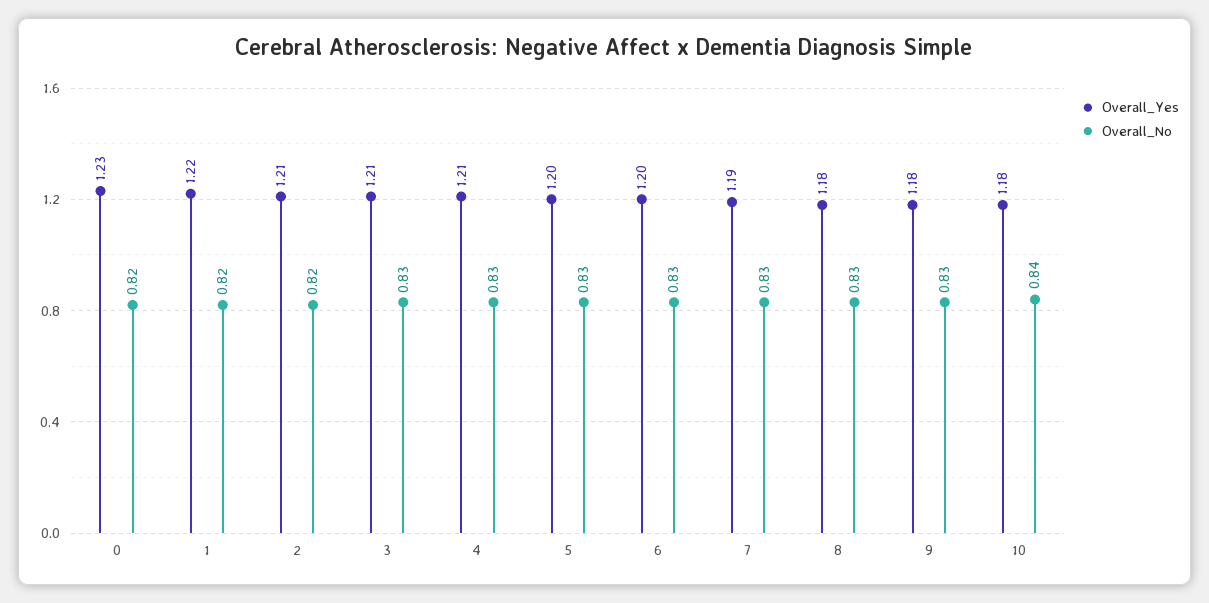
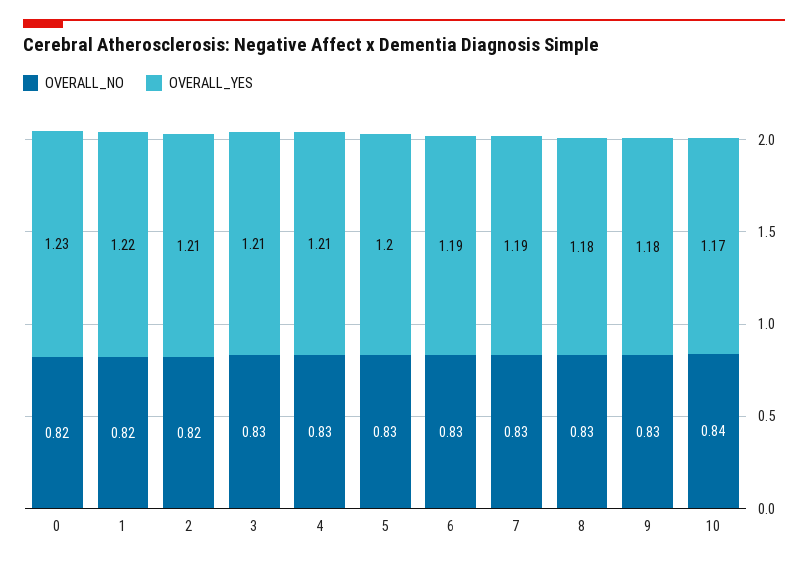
  {
    "Overall_Yes": {
      "0": 1.23,
      "1": 1.22,
      "2": 1.21,
      "3": 1.21,
      "4": 1.21,
      "5": 1.2,
-     "6": 1.2,
+     "6": 1.19,
      "7": 1.19,
      "8": 1.18,
      "9": 1.18,
-     "10": 1.18
+     "10": 1.17
    },
    "Overall_No": {
      "0": 0.82,
      "1": 0.82,
      "2": 0.82,
      "3": 0.83,
      "4": 0.83,
      "5": 0.83,
      "6": 0.83,
      "7": 0.83,
      "8": 0.83,
      "9": 0.83,
      "10": 0.84
    }
  }

